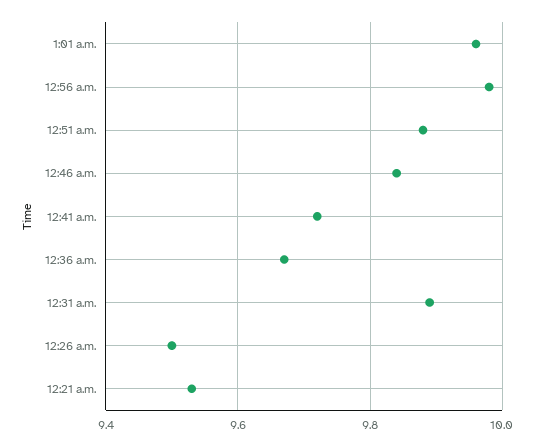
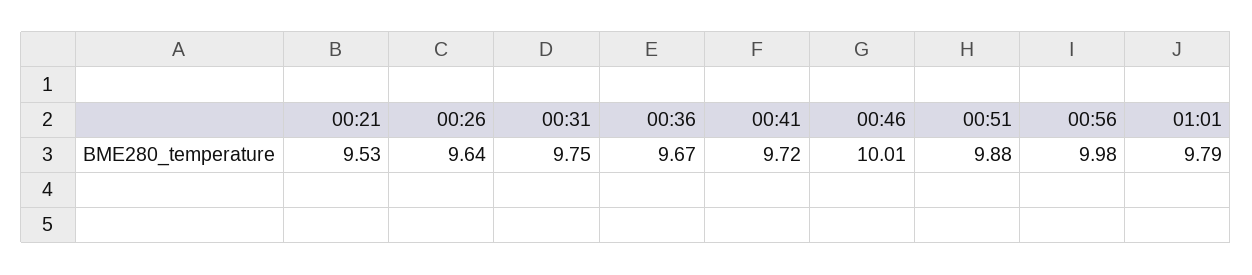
  {
-   "1:01 a.m.": 9.95,
+   "1:01 a.m.": 9.79,
    "12:56 a.m.": 9.98,
    "12:51 a.m.": 9.88,
-   "12:46 a.m.": 9.85,
+   "12:46 a.m.": 10.01,
    "12:41 a.m.": 9.72,
    "12:36 a.m.": 9.67,
-   "12:31 a.m.": 9.9,
+   "12:31 a.m.": 9.75,
-   "12:26 a.m.": 9.5,
+   "12:26 a.m.": 9.64,
    "12:21 a.m.": 9.53
  }

